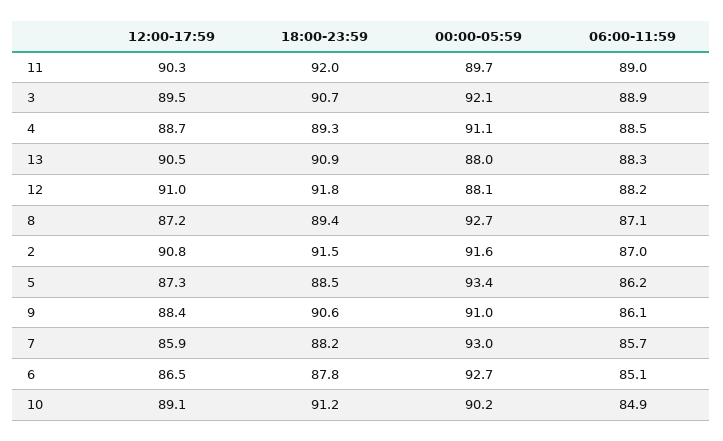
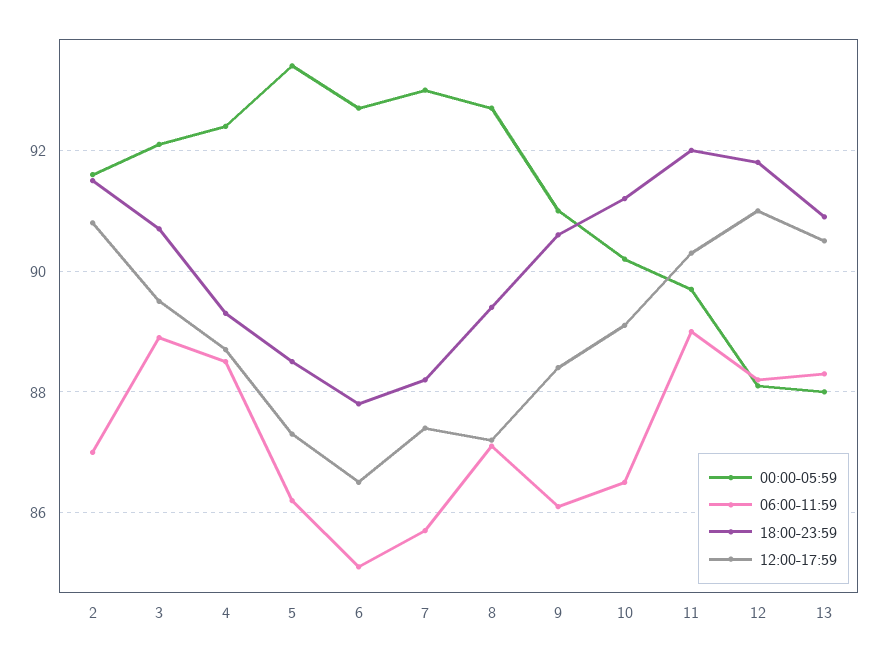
  {
    "12:00-17:59": {
      "11": 90.3,
      "3": 89.5,
      "4": 88.7,
      "13": 90.5,
      "12": 91,
      "8": 87.2,
      "2": 90.8,
      "5": 87.3,
      "9": 88.4,
-     "7": 85.9,
+     "7": 87.5,
      "6": 86.5,
      "10": 89.1
    },
    "18:00-23:59": {
      "11": 92,
      "3": 90.7,
      "4": 89.3,
      "13": 90.9,
      "12": 91.8,
      "8": 89.4,
      "2": 91.5,
      "5": 88.5,
      "9": 90.6,
      "7": 88.2,
      "6": 87.8,
      "10": 91.2
    },
    "00:00-05:59": {
      "11": 89.7,
      "3": 92.1,
-     "4": 91.1,
+     "4": 92.5,
      "13": 88,
      "12": 88.1,
      "8": 92.7,
      "2": 91.6,
      "5": 93.4,
      "9": 91,
      "7": 93,
      "6": 92.7,
      "10": 90.2
    },
    "06:00-11:59": {
      "11": 89,
      "3": 88.9,
      "4": 88.5,
      "13": 88.3,
      "12": 88.2,
      "8": 87.1,
      "2": 87,
      "5": 86.2,
      "9": 86.1,
      "7": 85.7,
      "6": 85.1,
-     "10": 84.9
+     "10": 86.5
    }
  }

